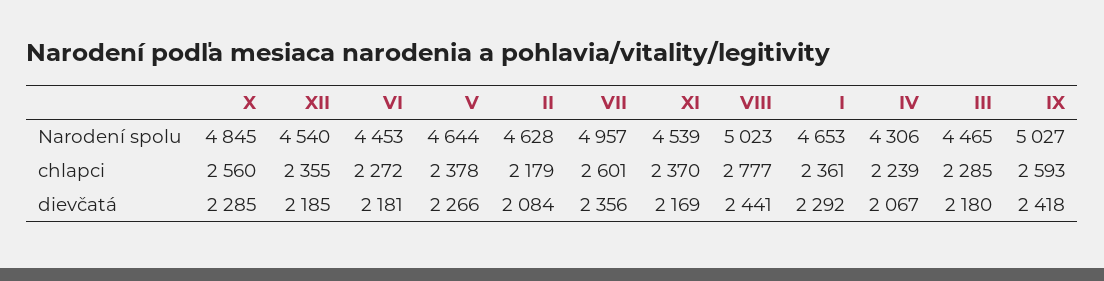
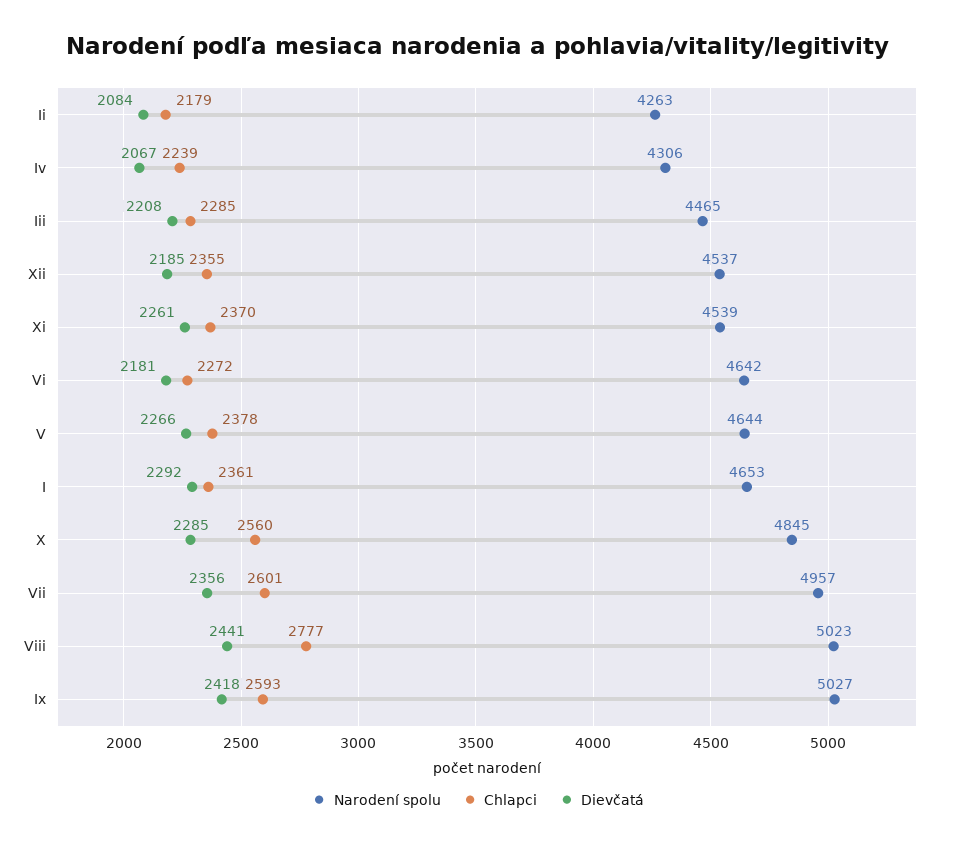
  {
    "Narodení spolu": {
      "X": 4845,
-     "XII": 4540,
+     "XII": 4537,
-     "VI": 4453,
+     "VI": 4642,
      "V": 4644,
-     "II": 4628,
+     "II": 4263,
      "VII": 4957,
      "XI": 4539,
      "VIII": 5023,
      "I": 4653,
      "IV": 4306,
      "III": 4465,
      "IX": 5027
    },
    "chlapci": {
      "X": 2560,
      "XII": 2355,
      "VI": 2272,
      "V": 2378,
      "II": 2179,
      "VII": 2601,
      "XI": 2370,
      "VIII": 2777,
      "I": 2361,
      "IV": 2239,
      "III": 2285,
      "IX": 2593
    },
    "dievčatá": {
      "X": 2285,
      "XII": 2185,
      "VI": 2181,
      "V": 2266,
      "II": 2084,
      "VII": 2356,
-     "XI": 2169,
+     "XI": 2261,
      "VIII": 2441,
      "I": 2292,
      "IV": 2067,
-     "III": 2180,
+     "III": 2208,
      "IX": 2418
    }
  }

